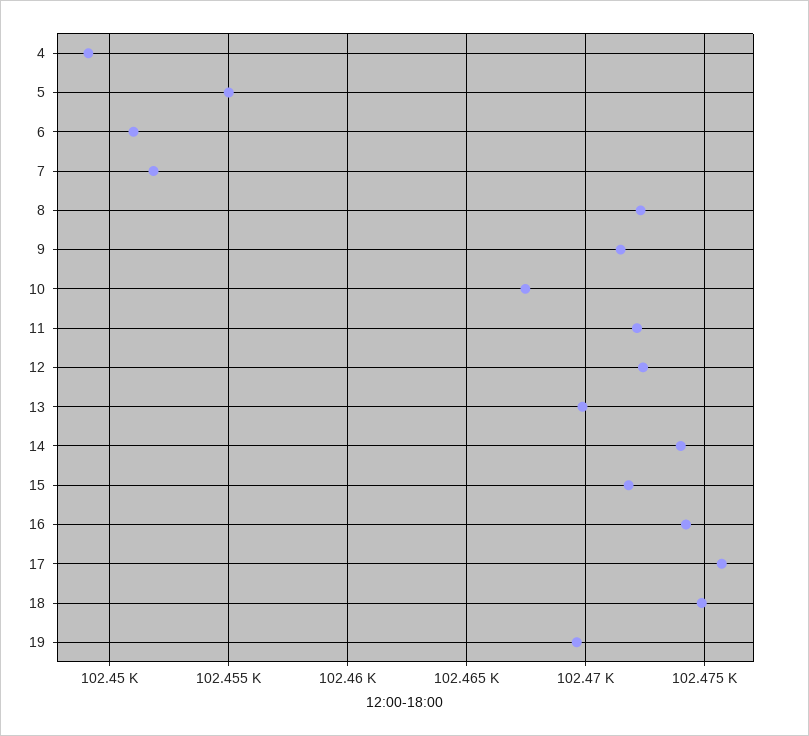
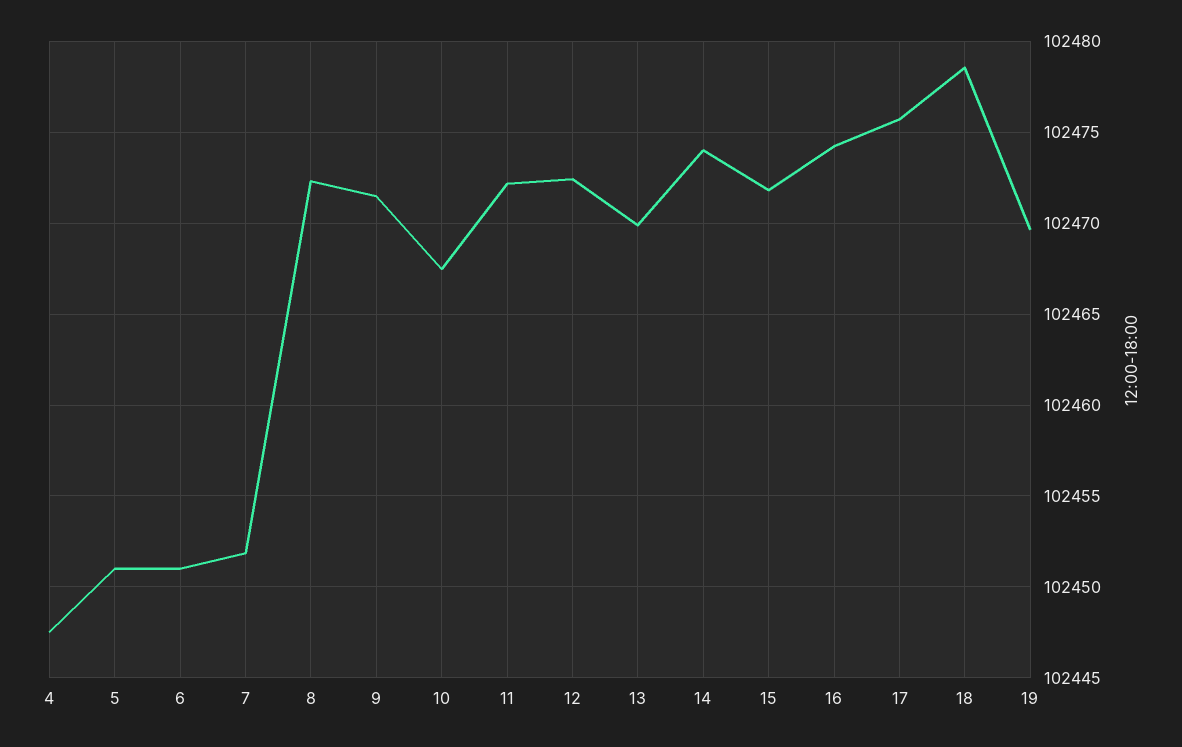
  {
-   "4": 102449,
+   "4": 102447.5,
-   "5": 102455,
+   "5": 102451,
    "6": 102451,
    "7": 102452,
    "8": 102472.5,
    "9": 102471.5,
    "10": 102467.5,
    "11": 102472,
    "12": 102472.5,
    "13": 102470,
    "14": 102474,
    "15": 102472,
    "16": 102474,
    "17": 102475.5,
-   "18": 102475,
+   "18": 102478.5,
    "19": 102469.5
  }

